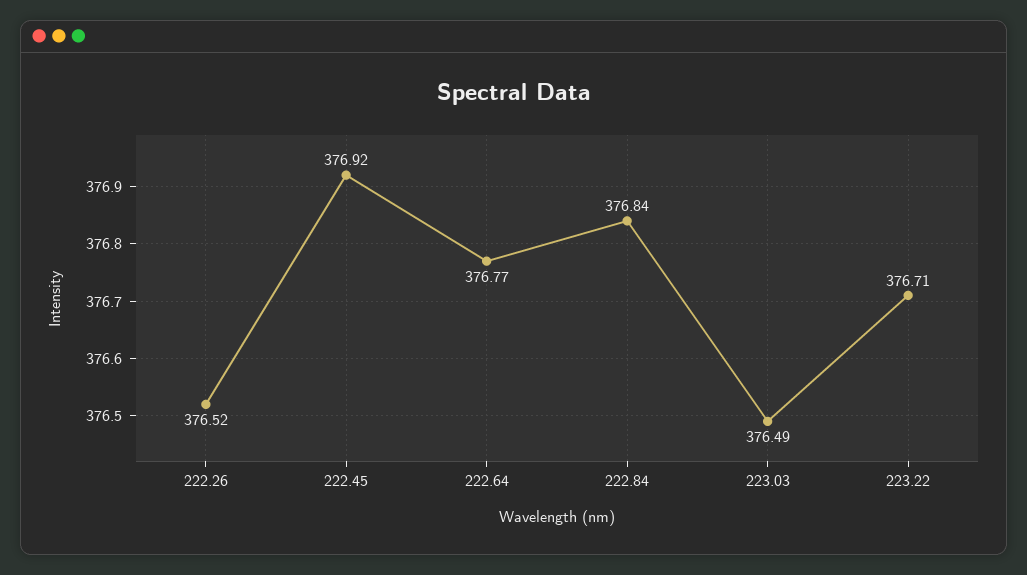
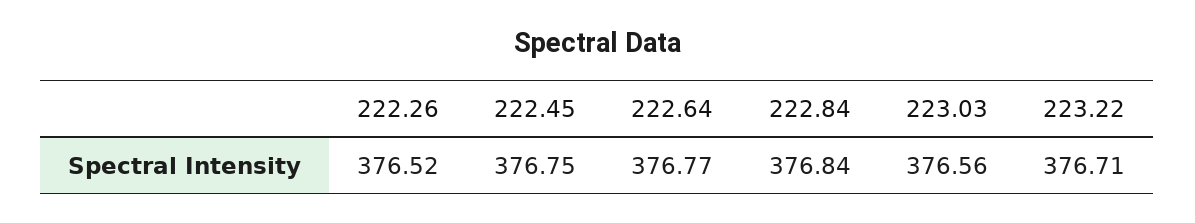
  {
    "222.26": 376.52,
-   "222.45": 376.92,
+   "222.45": 376.75,
    "222.64": 376.77,
    "222.84": 376.84,
-   "223.03": 376.49,
+   "223.03": 376.56,
    "223.22": 376.71
  }

